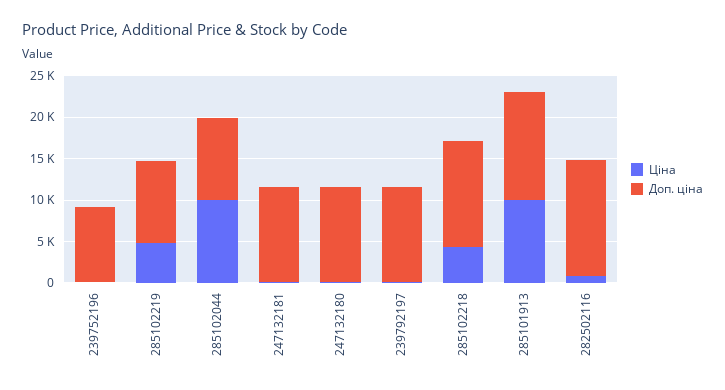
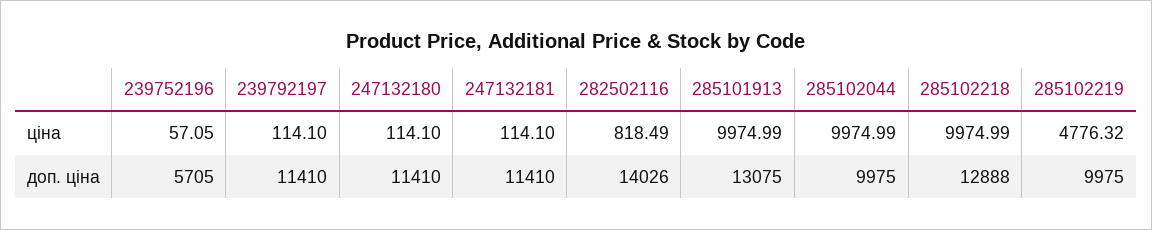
  {
    "Ціна": {
      "239752196": 57.05,
      "285102219": 4776.32,
      "285102044": 9974.99,
      "247132181": 114.1,
      "247132180": 114.1,
      "239792197": 114.1,
-     "285102218": 4000,
+     "285102218": 9974.99,
      "285101913": 9974.99,
      "282502116": 818.49
    },
    "Доп. ціна": {
-     "239752196": 9000,
+     "239752196": 5705,
      "285102219": 9975,
      "285102044": 9975,
      "247132181": 11410,
      "247132180": 11410,
      "239792197": 11410,
      "285102218": 12888,
      "285101913": 13075,
      "282502116": 14026
    }
  }

